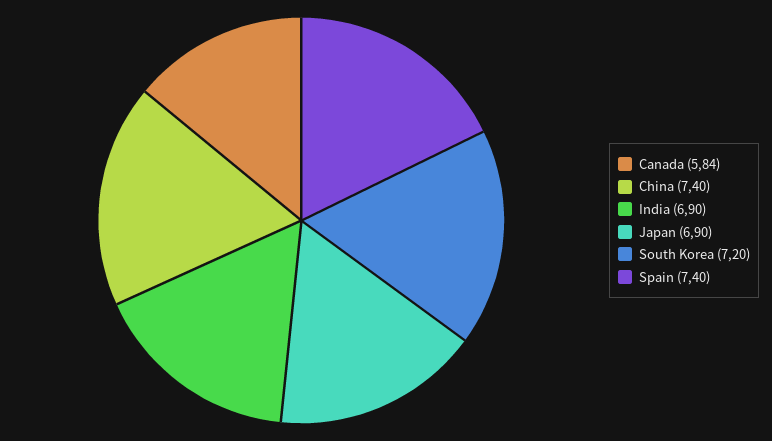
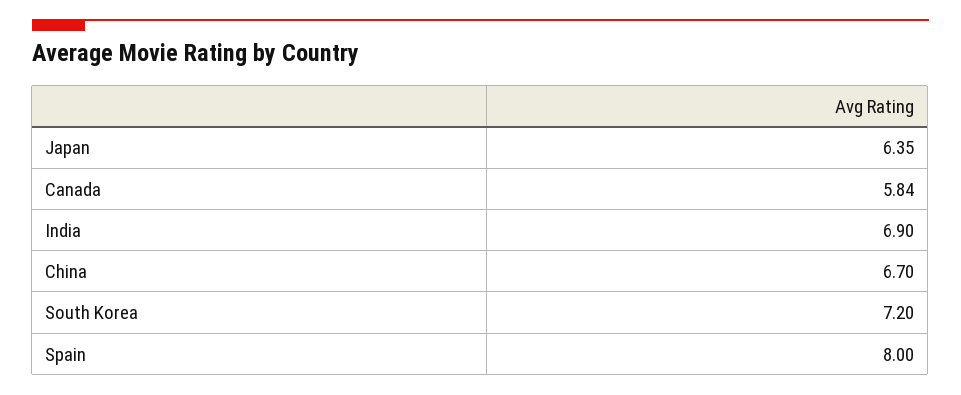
  {
    "Canada": 5.84,
-   "China": 7.4,
+   "China": 6.7,
    "India": 6.9,
-   "Japan": 6.9,
+   "Japan": 6.35,
    "South Korea": 7.2,
-   "Spain": 7.4
+   "Spain": 8
  }

